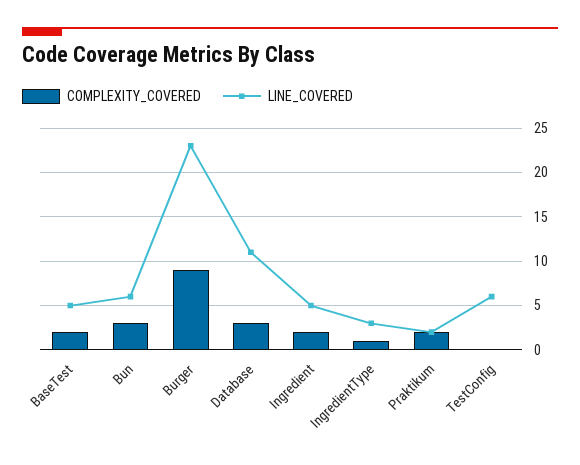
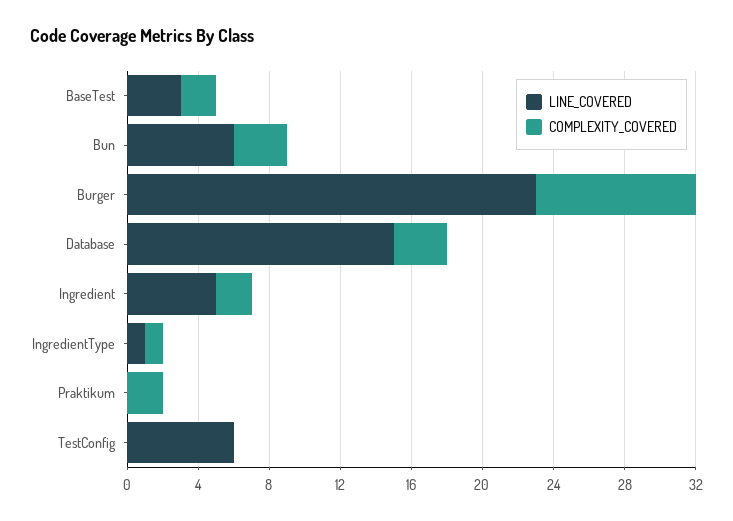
  {
    "COMPLEXITY_COVERED": {
      "BaseTest": 2,
      "Bun": 3,
      "Burger": 9,
      "Database": 3,
      "Ingredient": 2,
      "IngredientType": 1,
      "Praktikum": 2,
      "TestConfig": 0
    },
    "LINE_COVERED": {
-     "BaseTest": 5,
+     "BaseTest": 3,
      "Bun": 6,
      "Burger": 23,
-     "Database": 11,
+     "Database": 15,
      "Ingredient": 5,
-     "IngredientType": 3,
+     "IngredientType": 1,
-     "Praktikum": 2,
+     "Praktikum": 0,
      "TestConfig": 6
    }
  }

